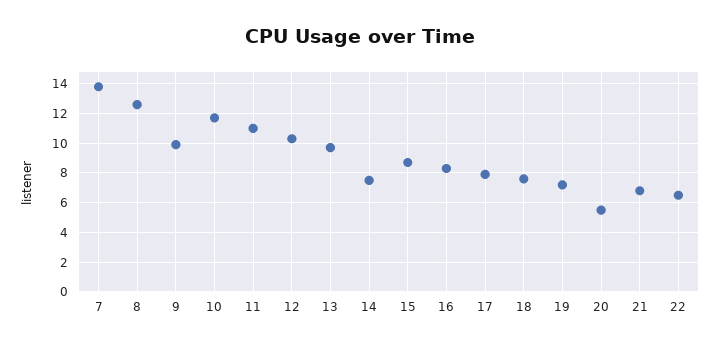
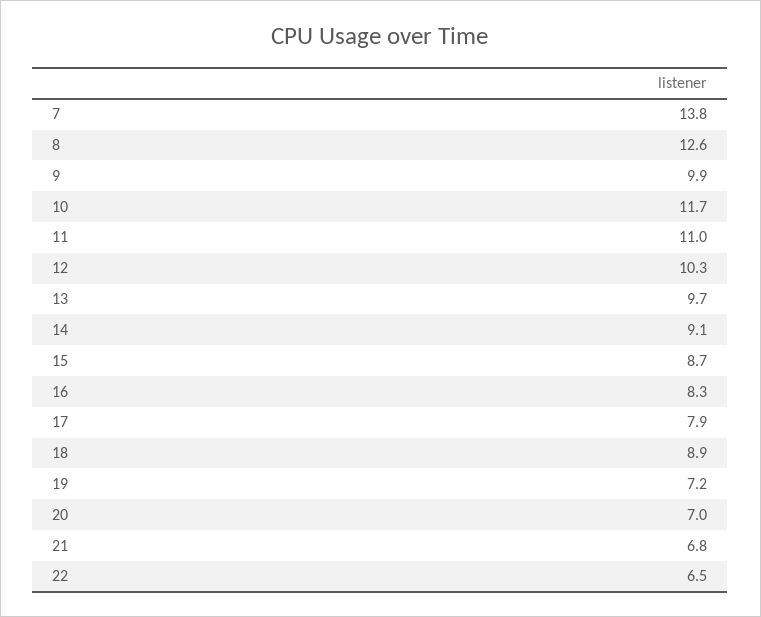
  {
    "7": 13.8,
    "8": 12.6,
    "9": 9.9,
    "10": 11.7,
    "11": 11,
    "12": 10.3,
    "13": 9.7,
-   "14": 7.5,
+   "14": 9.1,
    "15": 8.7,
    "16": 8.3,
    "17": 7.9,
-   "18": 7.5,
+   "18": 8.9,
    "19": 7.2,
-   "20": 5.5,
+   "20": 7,
    "21": 6.8,
    "22": 6.5
  }

